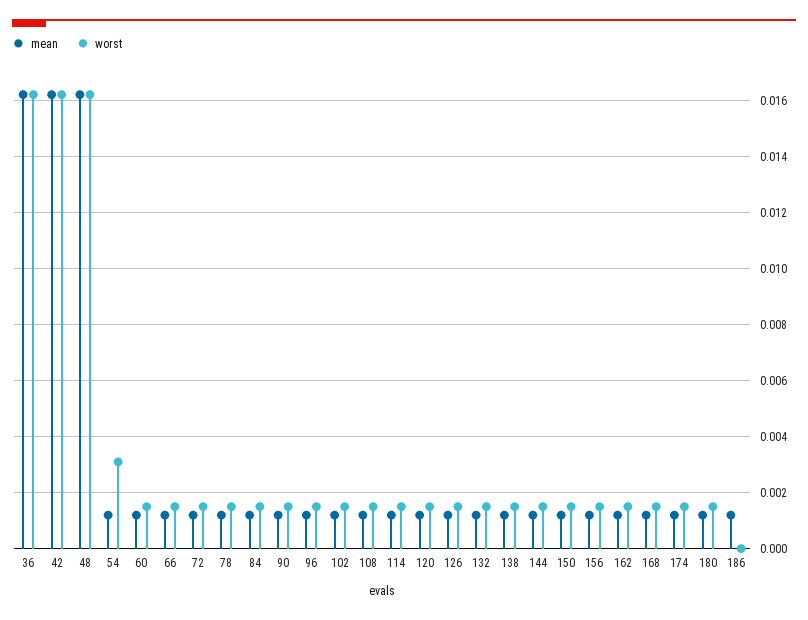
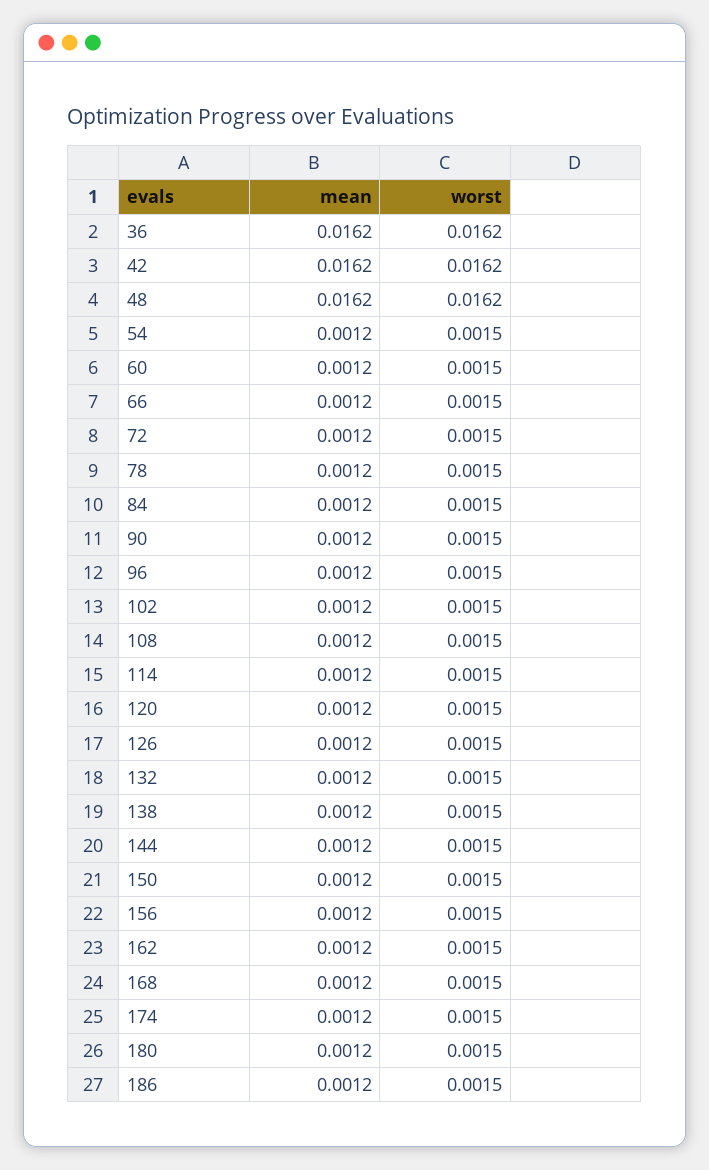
  {
    "mean": {
      "36": 0.0162,
      "42": 0.0162,
      "48": 0.0162,
      "54": 0.0012,
      "60": 0.0012,
      "66": 0.0012,
      "72": 0.0012,
      "78": 0.0012,
      "84": 0.0012,
      "90": 0.0012,
      "96": 0.0012,
      "102": 0.0012,
      "108": 0.0012,
      "114": 0.0012,
      "120": 0.0012,
      "126": 0.0012,
      "132": 0.0012,
      "138": 0.0012,
      "144": 0.0012,
      "150": 0.0012,
      "156": 0.0012,
      "162": 0.0012,
      "168": 0.0012,
      "174": 0.0012,
      "180": 0.0012,
      "186": 0.0012
    },
    "worst": {
      "36": 0.0162,
      "42": 0.0162,
      "48": 0.0162,
-     "54": 0.003,
+     "54": 0.0015,
      "60": 0.0015,
      "66": 0.0015,
      "72": 0.0015,
      "78": 0.0015,
      "84": 0.0015,
      "90": 0.0015,
      "96": 0.0015,
      "102": 0.0015,
      "108": 0.0015,
      "114": 0.0015,
      "120": 0.0015,
      "126": 0.0015,
      "132": 0.0015,
      "138": 0.0015,
      "144": 0.0015,
      "150": 0.0015,
      "156": 0.0015,
      "162": 0.0015,
      "168": 0.0015,
      "174": 0.0015,
      "180": 0.0015,
-     "186": 0
+     "186": 0.0015
    }
  }

